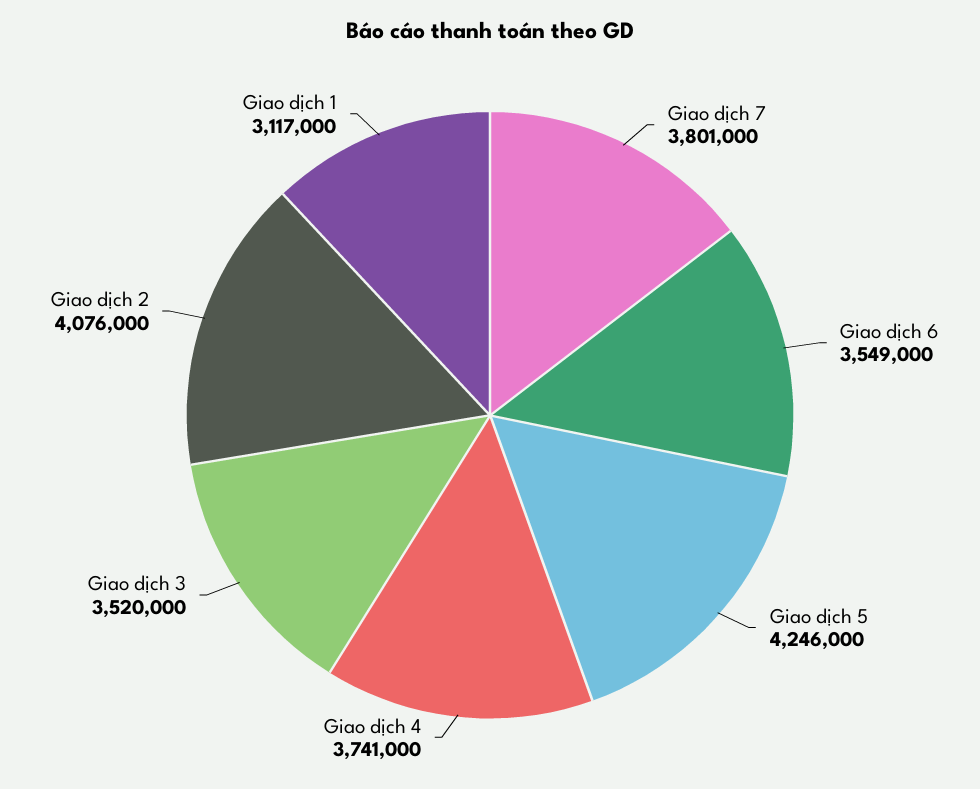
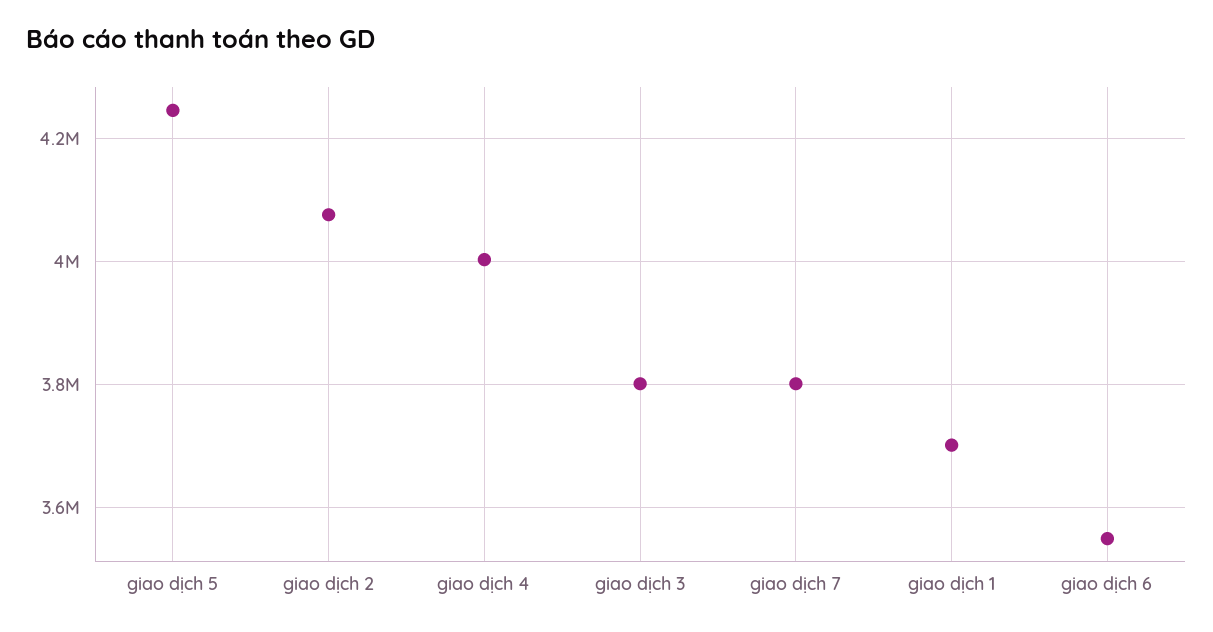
  {
    "Giao dịch 7": 3801000,
    "Giao dịch 6": 3549000,
    "Giao dịch 5": 4246000,
-   "Giao dịch 4": 3741000,
+   "Giao dịch 4": 4000000,
-   "Giao dịch 3": 3520000,
+   "Giao dịch 3": 3800000,
    "Giao dịch 2": 4076000,
-   "Giao dịch 1": 3117000
+   "Giao dịch 1": 3700000
  }

